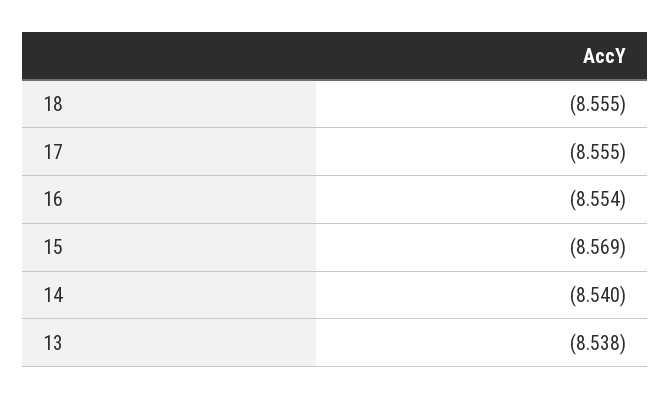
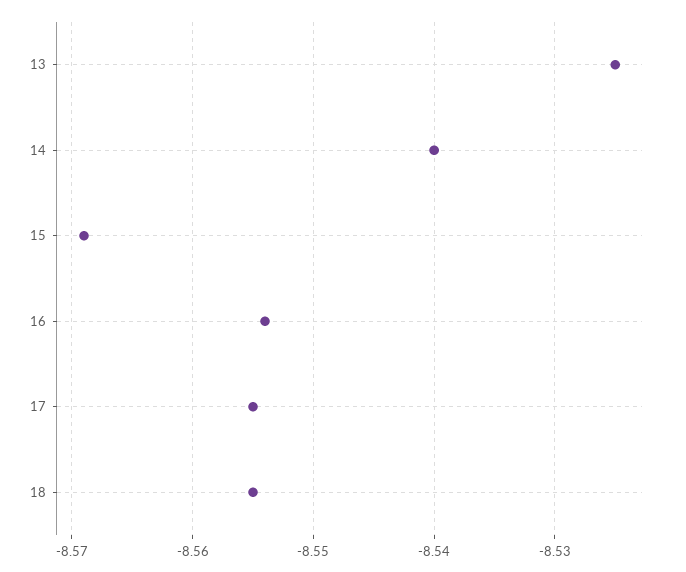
  {
    "18": -8.555,
    "17": -8.555,
    "16": -8.554,
    "15": -8.569,
    "14": -8.54,
-   "13": -8.538
+   "13": -8.525
  }

